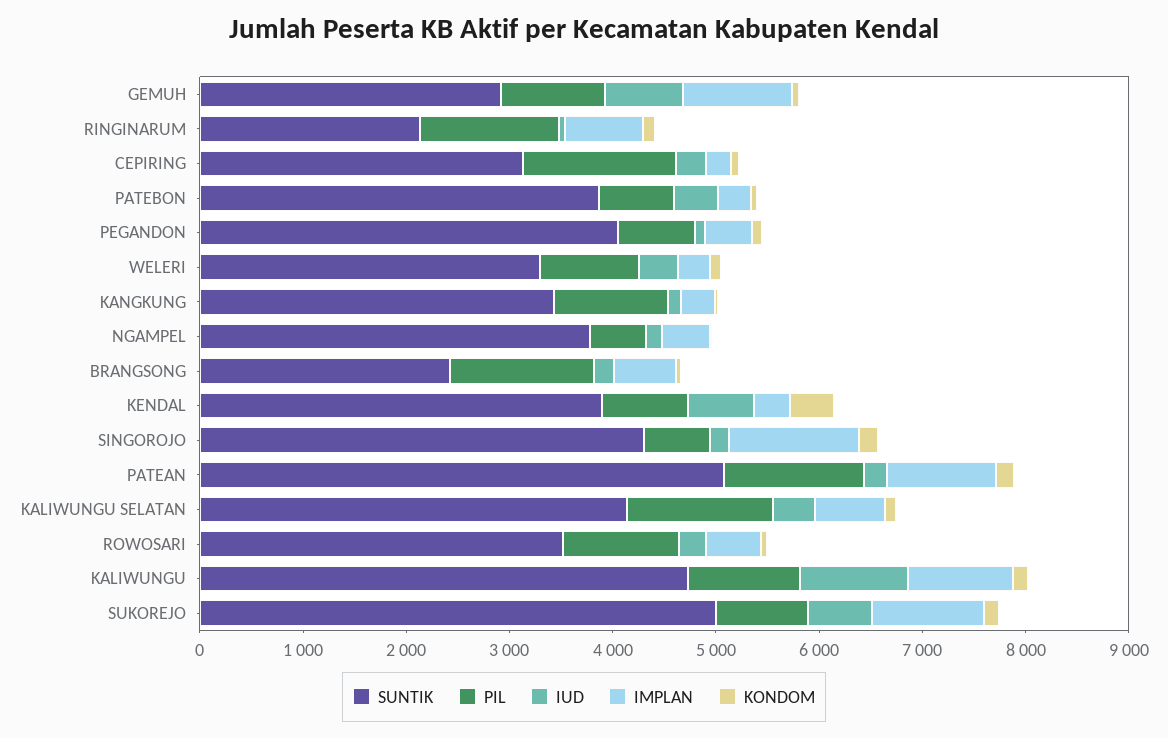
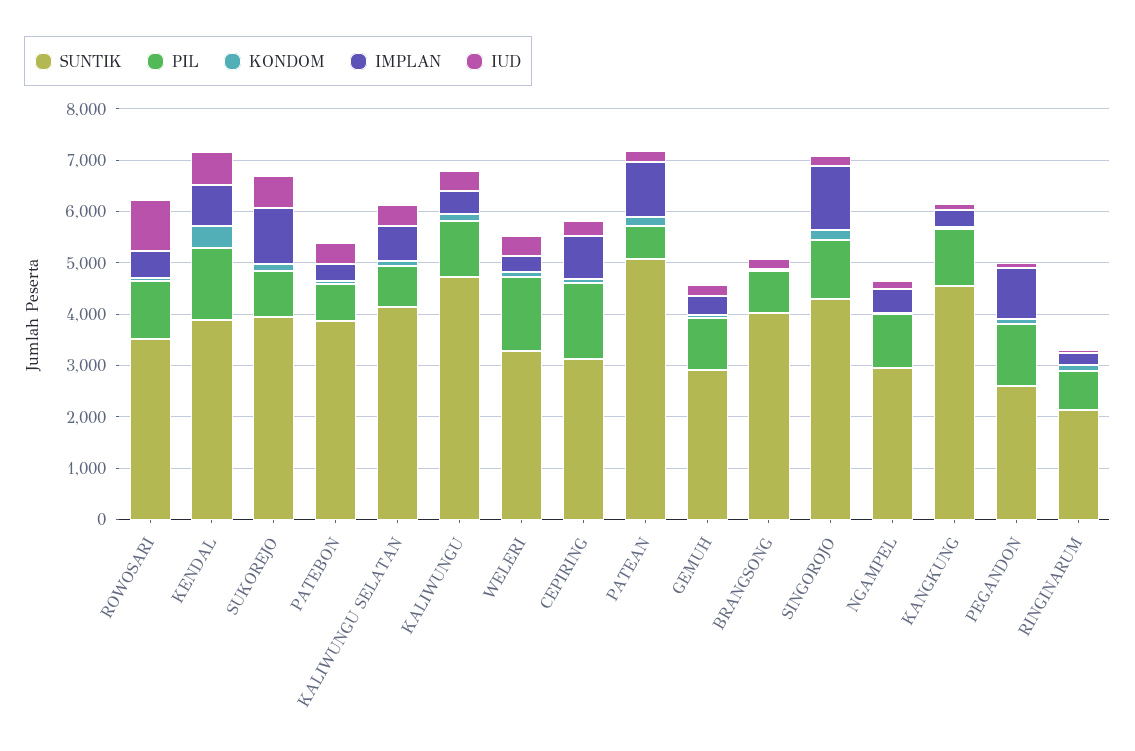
  {
    "SUNTIK": {
      "GEMUH": 3000,
      "RINGINARUM": 2200,
      "CEPIRING": 3200,
      "PATEBON": 3800,
-     "PEGANDON": 4000,
+     "PEGANDON": 2600,
      "WELERI": 3200,
-     "KANGKUNG": 3400,
+     "KANGKUNG": 4600,
-     "NGAMPEL": 3800,
+     "NGAMPEL": 3000,
-     "BRANGSONG": 2400,
+     "BRANGSONG": 4000,
      "KENDAL": 3800,
      "SINGOROJO": 4400,
      "PATEAN": 5000,
      "KALIWUNGU SELATAN": 4200,
      "ROWOSARI": 3600,
      "KALIWUNGU": 4800,
-     "SUKOREJO": 5000
+     "SUKOREJO": 4000
    },
    "PIL": {
      "GEMUH": 1000,
-     "RINGINARUM": 1400,
+     "RINGINARUM": 800,
      "CEPIRING": 1400,
      "PATEBON": 800,
-     "PEGANDON": 800,
+     "PEGANDON": 1200,
-     "WELERI": 1000,
+     "WELERI": 1400,
      "KANGKUNG": 1200,
-     "NGAMPEL": 600,
+     "NGAMPEL": 1000,
-     "BRANGSONG": 1400,
+     "BRANGSONG": 800,
-     "KENDAL": 800,
+     "KENDAL": 1400,
-     "SINGOROJO": 600,
+     "SINGOROJO": 1200,
-     "PATEAN": 1400,
+     "PATEAN": 600,
-     "KALIWUNGU SELATAN": 1400,
+     "KALIWUNGU SELATAN": 800,
      "ROWOSARI": 1200,
      "KALIWUNGU": 1000,
      "SUKOREJO": 800
    },
    "IUD": {
-     "GEMUH": 800,
+     "GEMUH": 200,
      "RINGINARUM": 0,
      "CEPIRING": 200,
      "PATEBON": 400,
      "PEGANDON": 0,
      "WELERI": 400,
      "KANGKUNG": 200,
      "NGAMPEL": 200,
      "BRANGSONG": 200,
      "KENDAL": 600,
      "SINGOROJO": 200,
      "PATEAN": 200,
      "KALIWUNGU SELATAN": 400,
-     "ROWOSARI": 200,
+     "ROWOSARI": 1000,
-     "KALIWUNGU": 1000,
+     "KALIWUNGU": 400,
      "SUKOREJO": 600
    },
    "IMPLAN": {
-     "GEMUH": 1000,
+     "GEMUH": 400,
-     "RINGINARUM": 800,
+     "RINGINARUM": 200,
-     "CEPIRING": 200,
+     "CEPIRING": 800,
      "PATEBON": 400,
-     "PEGANDON": 400,
+     "PEGANDON": 1000,
      "WELERI": 400,
      "KANGKUNG": 400,
      "NGAMPEL": 400,
-     "BRANGSONG": 600,
+     "BRANGSONG": 0,
-     "KENDAL": 400,
+     "KENDAL": 800,
      "SINGOROJO": 1200,
      "PATEAN": 1000,
      "KALIWUNGU SELATAN": 600,
      "ROWOSARI": 600,
-     "KALIWUNGU": 1000,
+     "KALIWUNGU": 400,
      "SUKOREJO": 1000
    },
    "KONDOM": {
      "GEMUH": 0,
      "RINGINARUM": 200,
      "CEPIRING": 0,
      "PATEBON": 0,
      "PEGANDON": 200,
      "WELERI": 200,
      "KANGKUNG": 0,
      "NGAMPEL": 0,
      "BRANGSONG": 0,
      "KENDAL": 400,
      "SINGOROJO": 200,
      "PATEAN": 200,
      "KALIWUNGU SELATAN": 200,
      "ROWOSARI": 0,
      "KALIWUNGU": 200,
      "SUKOREJO": 200
    }
  }

